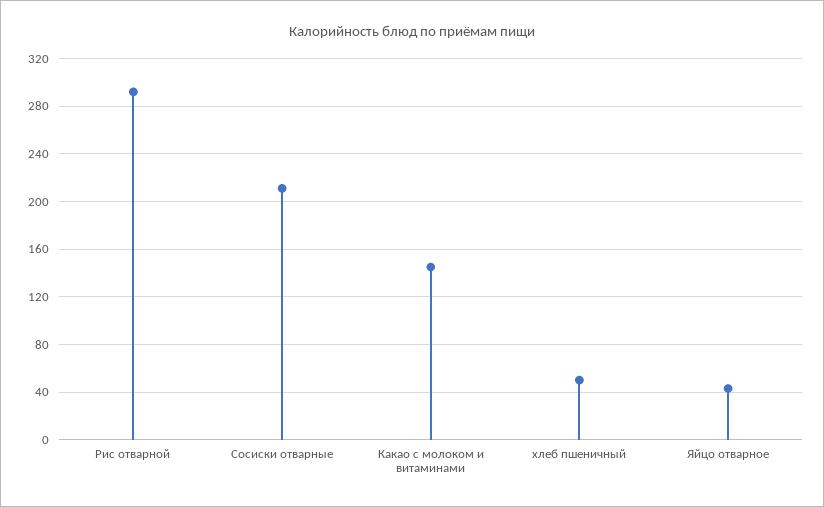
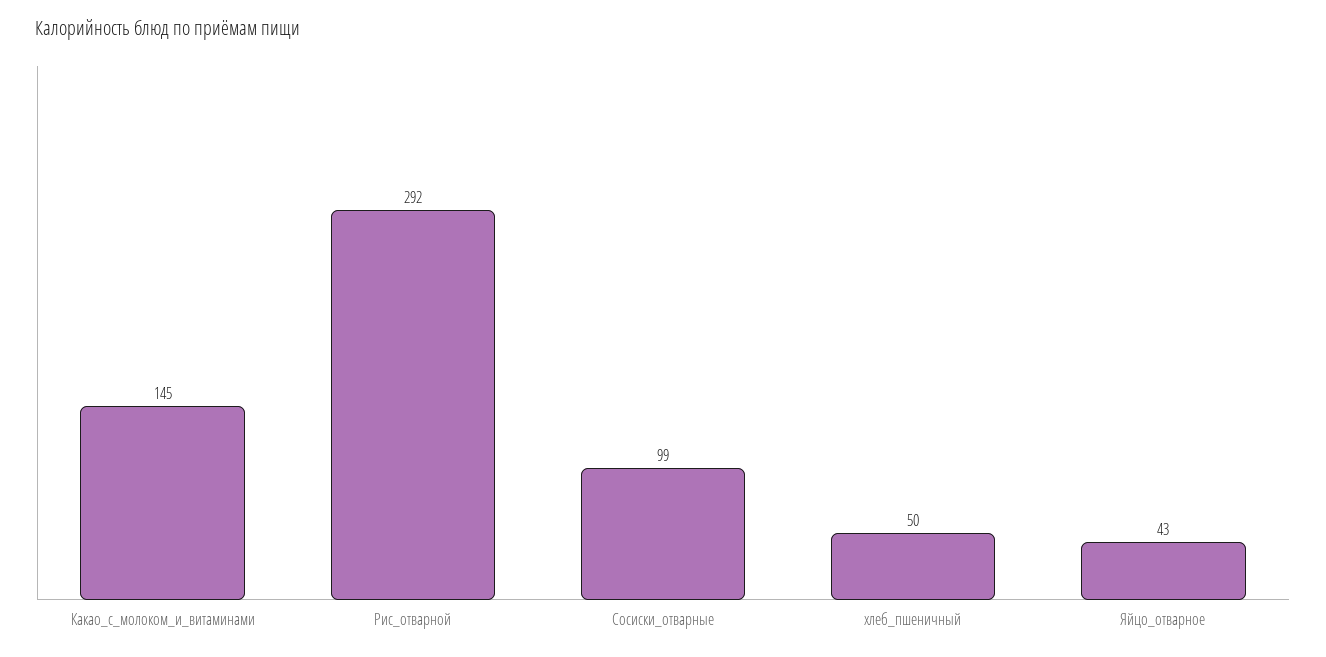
  {
    "Рис отварной": 292,
-   "Сосиски отварные": 210,
+   "Сосиски отварные": 99,
    "Какао с молоком и витаминами": 145,
    "хлеб пшеничный": 50,
    "Яйцо отварное": 43
  }

